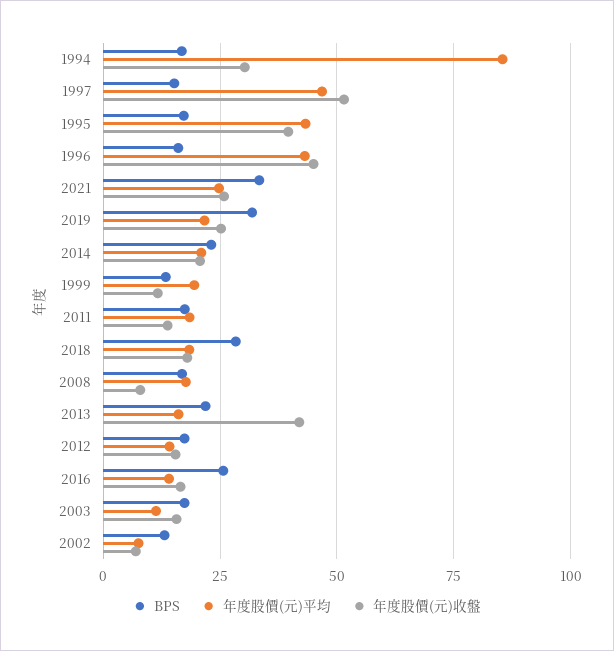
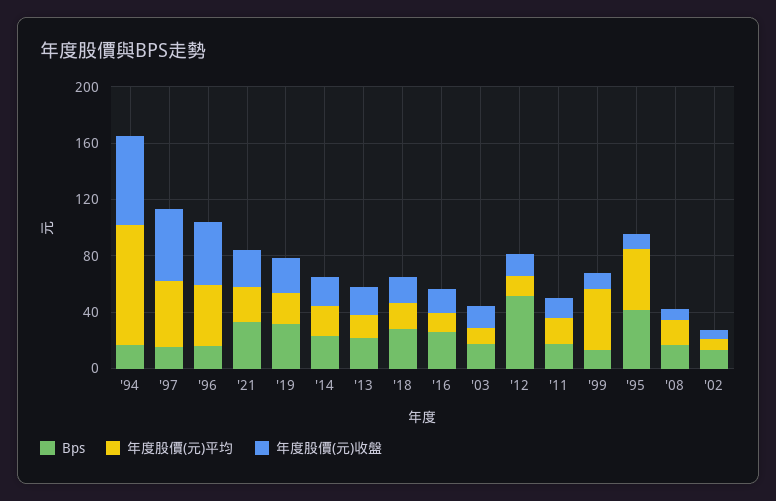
  {
    "BPS": {
      "1994": 17.5,
      "1997": 15,
-     "1995": 17.5,
+     "1995": 40,
      "1996": 15,
      "2021": 32.5,
      "2019": 32.5,
      "2014": 22.5,
      "1999": 12.5,
      "2011": 17.5,
      "2018": 27.5,
      "2008": 17.5,
      "2013": 22.5,
-     "2012": 17.5,
+     "2012": 50,
      "2016": 25,
      "2003": 17.5,
      "2002": 12.5
    },
    "年度股價(元)平均": {
      "1994": 85,
      "1997": 47.5,
      "1995": 42.5,
      "1996": 42.5,
      "2021": 25,
      "2019": 22.5,
      "2014": 20,
-     "1999": 20,
+     "1999": 40,
      "2011": 17.5,
      "2018": 17.5,
      "2008": 17.5,
      "2013": 15,
      "2012": 15,
      "2016": 15,
      "2003": 12.5,
      "2002": 7.5
    },
    "年度股價(元)收盤": {
-     "1994": 30,
+     "1994": 60,
      "1997": 52.5,
-     "1995": 40,
+     "1995": 10,
      "1996": 45,
      "2021": 25,
      "2019": 25,
      "2014": 20,
      "1999": 12.5,
      "2011": 15,
      "2018": 17.5,
      "2008": 7.5,
-     "2013": 42.5,
+     "2013": 20,
      "2012": 15,
      "2016": 17.5,
      "2003": 15,
      "2002": 7.5
    }
  }

